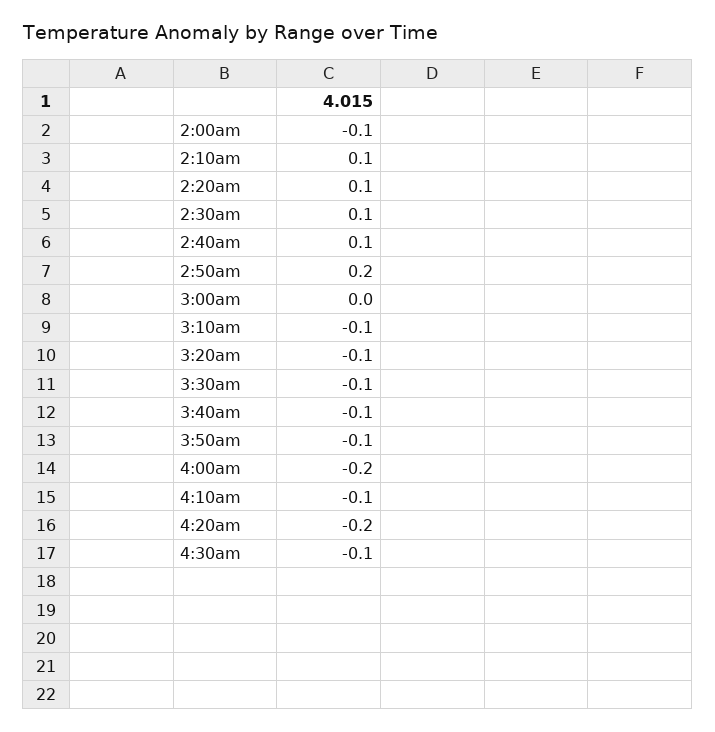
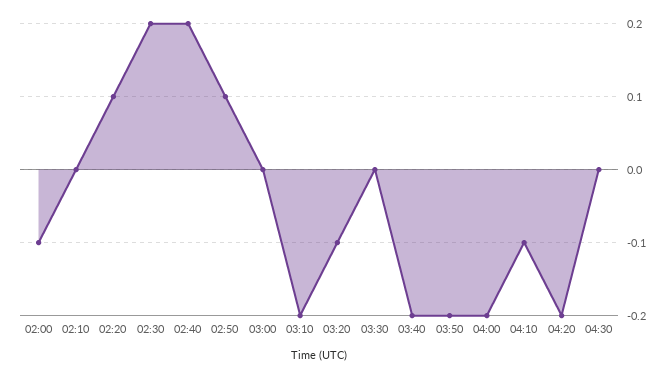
  {
    "2:00am": -0.1,
-   "2:10am": 0.1,
+   "2:10am": 0,
    "2:20am": 0.1,
-   "2:30am": 0.1,
+   "2:30am": 0.2,
-   "2:40am": 0.1,
+   "2:40am": 0.2,
-   "2:50am": 0.2,
+   "2:50am": 0.1,
    "3:00am": 0,
-   "3:10am": -0.1,
+   "3:10am": -0.2,
    "3:20am": -0.1,
-   "3:30am": -0.1,
+   "3:30am": 0,
-   "3:40am": -0.1,
+   "3:40am": -0.2,
-   "3:50am": -0.1,
+   "3:50am": -0.2,
    "4:00am": -0.2,
    "4:10am": -0.1,
    "4:20am": -0.2,
-   "4:30am": -0.1
+   "4:30am": 0
  }

